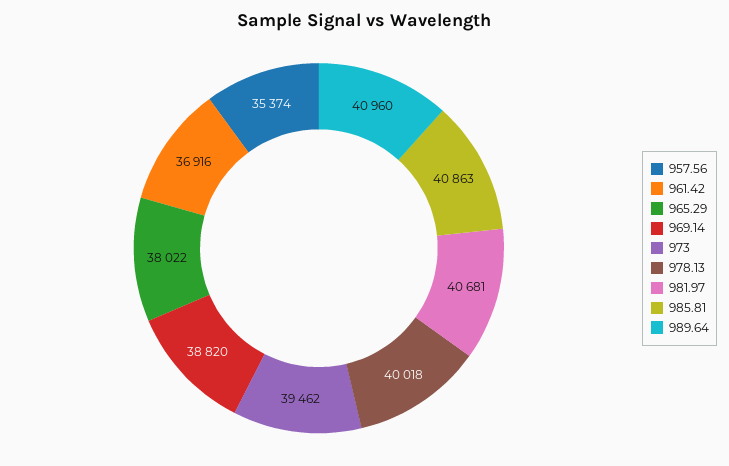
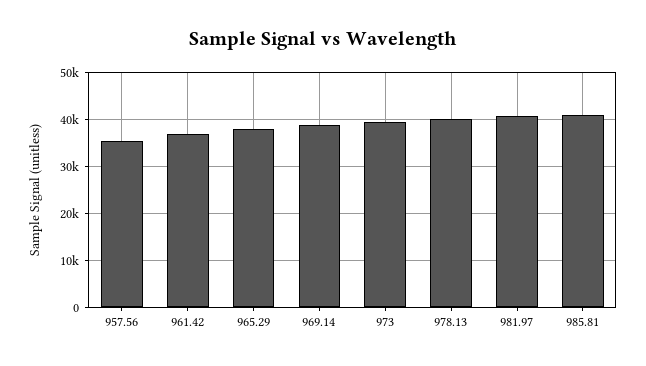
  {
    "957.56": 35374,
    "961.42": 36916,
    "965.29": 38022,
    "969.14": 38820,
    "973": 39462,
    "978.13": 40018,
    "981.97": 40681,
-   "985.81": 40863,
+   "985.81": 40863
-   "989.64": 40960
  }

